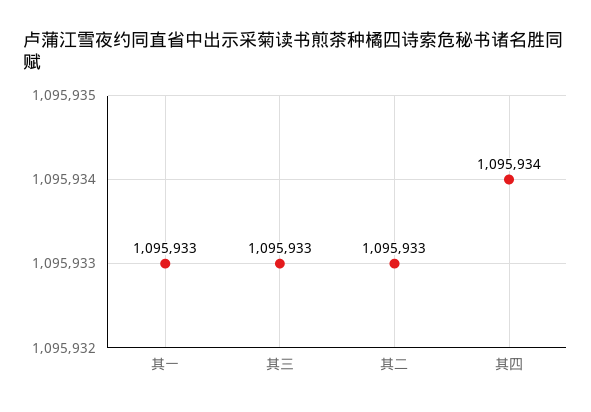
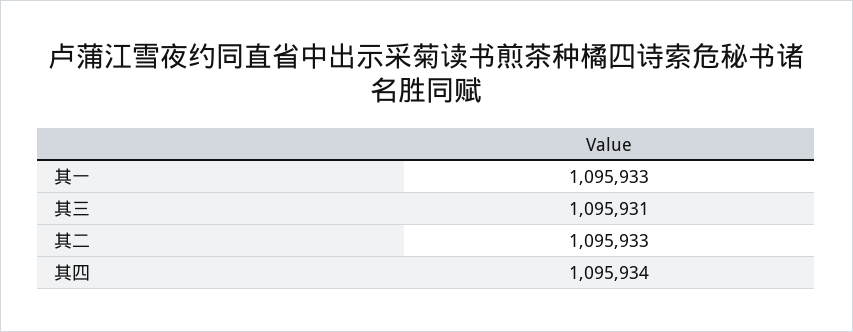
  {
    "其一": 1095933,
-   "其三": 1095933,
+   "其三": 1095931,
    "其二": 1095933,
    "其四": 1095934
  }

